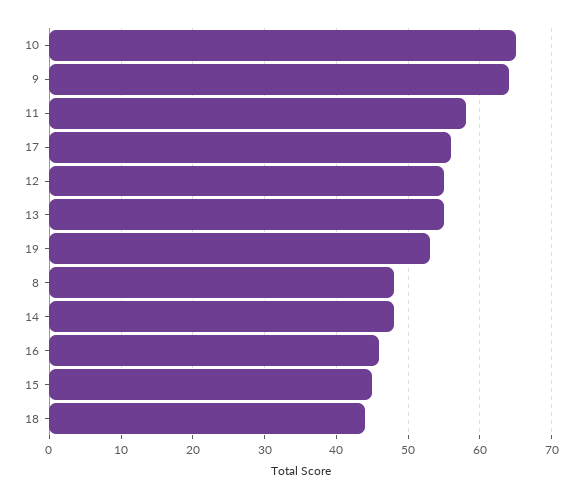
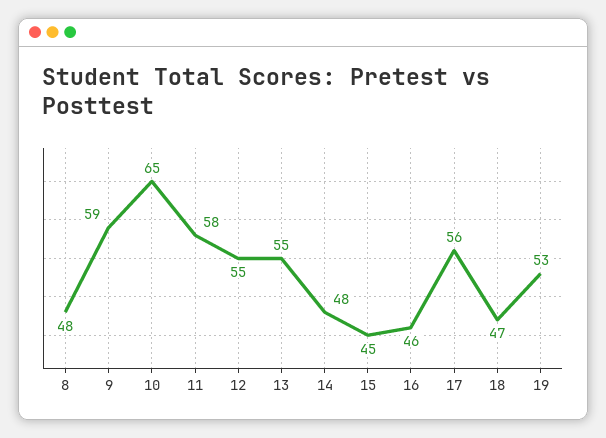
  {
    "10": 65,
-   "9": 64,
+   "9": 59,
    "11": 58,
    "17": 56,
    "12": 55,
    "13": 55,
    "19": 53,
    "8": 48,
    "14": 48,
    "16": 46,
    "15": 45,
-   "18": 44
+   "18": 47
  }

